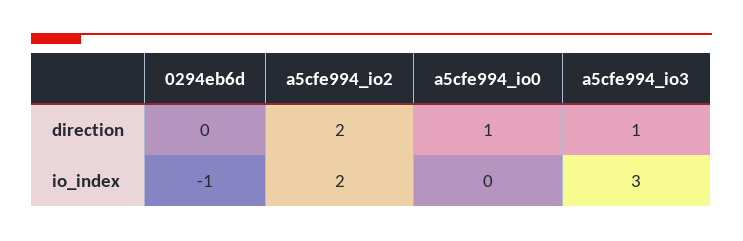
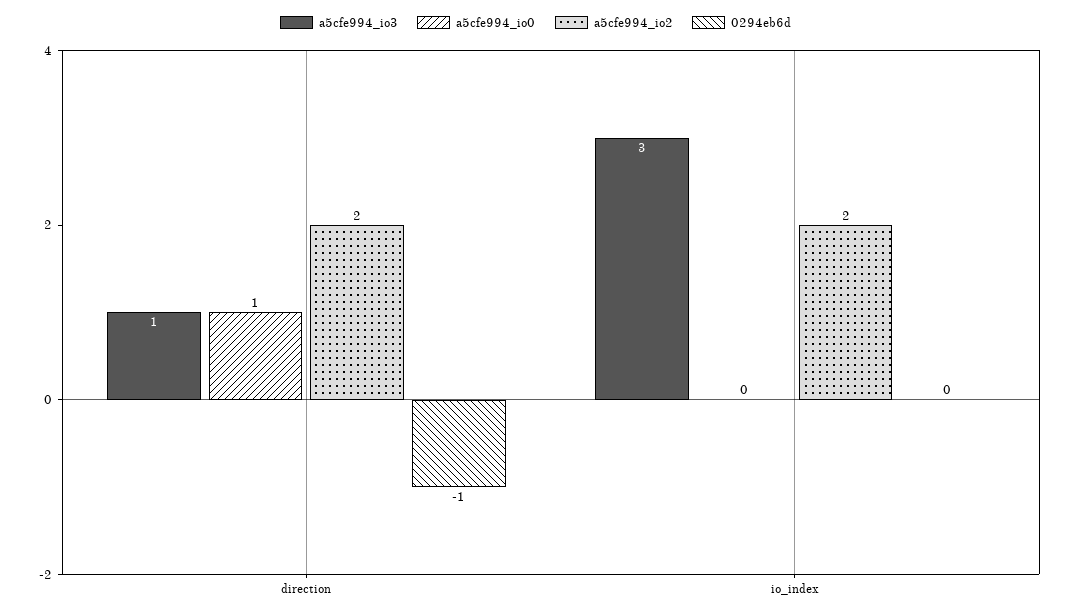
  {
    "0294eb6d": {
-     "direction": 0,
+     "direction": -1,
-     "io_index": -1
+     "io_index": 0
    },
    "a5cfe994_io2": {
      "direction": 2,
      "io_index": 2
    },
    "a5cfe994_io0": {
      "direction": 1,
      "io_index": 0
    },
    "a5cfe994_io3": {
      "direction": 1,
      "io_index": 3
    }
  }

